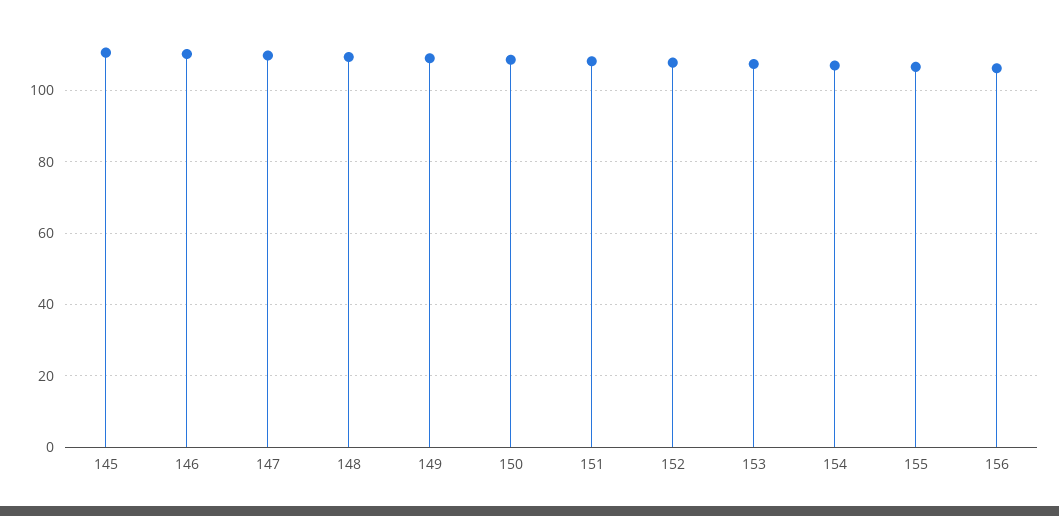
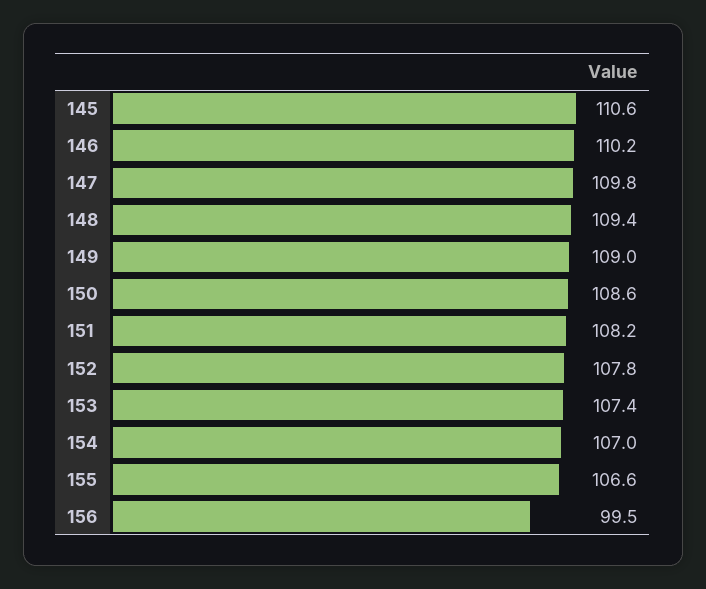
  {
    "145": 110.6,
    "146": 110.2,
    "147": 109.8,
    "148": 109.4,
    "149": 109,
    "150": 108.6,
    "151": 108.2,
    "152": 107.8,
    "153": 107.4,
    "154": 107,
    "155": 106.6,
-   "156": 106
+   "156": 99.5
  }

